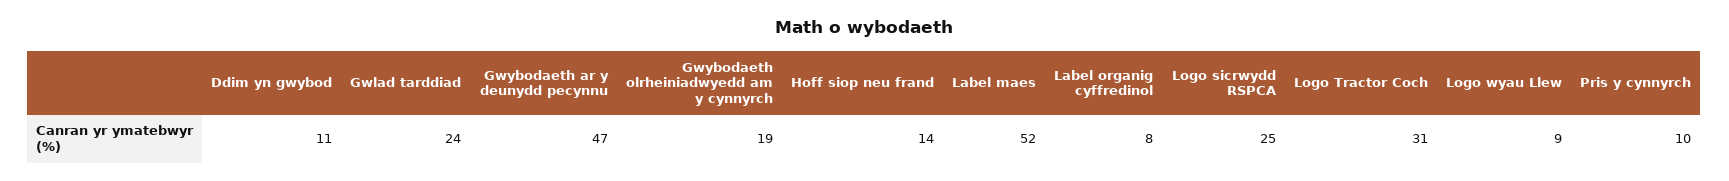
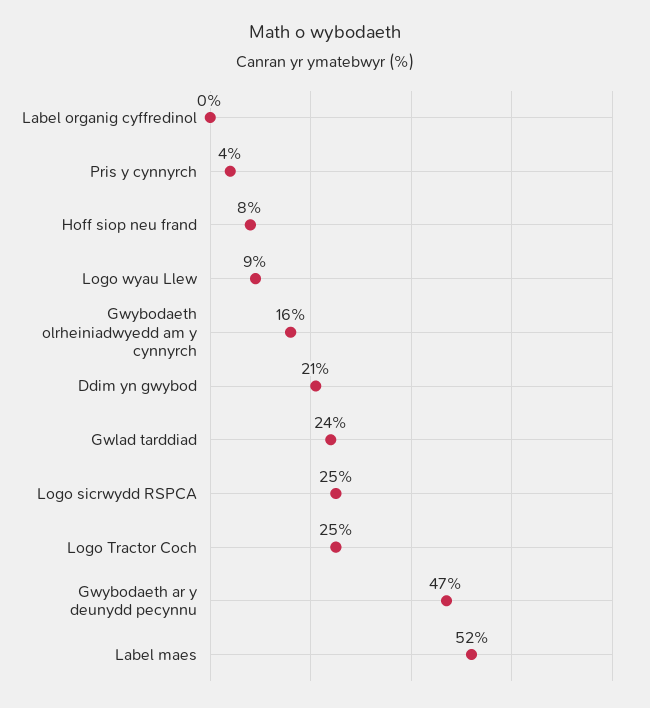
  {
-   "Ddim yn gwybod": 11,
+   "Ddim yn gwybod": 21,
    "Gwlad tarddiad": 24,
    "Gwybodaeth ar y deunydd pecynnu": 47,
-   "Gwybodaeth olrheiniadwyedd am y cynnyrch": 19,
+   "Gwybodaeth olrheiniadwyedd am y cynnyrch": 16,
-   "Hoff siop neu frand": 14,
+   "Hoff siop neu frand": 8,
    "Label maes": 52,
-   "Label organig cyffredinol": 8,
+   "Label organig cyffredinol": 0,
    "Logo sicrwydd RSPCA": 25,
-   "Logo Tractor Coch": 31,
+   "Logo Tractor Coch": 25,
    "Logo wyau Llew": 9,
-   "Pris y cynnyrch": 10
+   "Pris y cynnyrch": 4
  }

